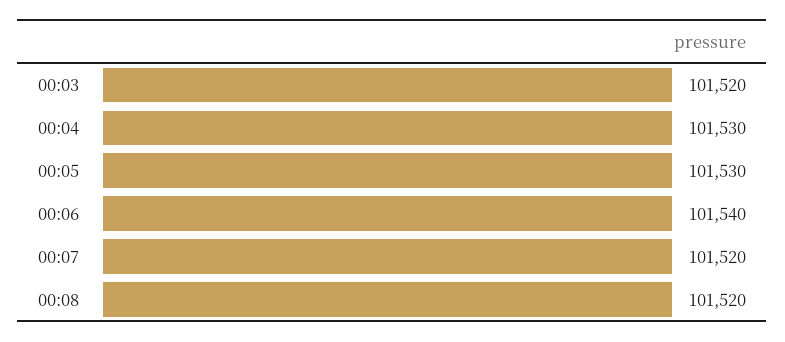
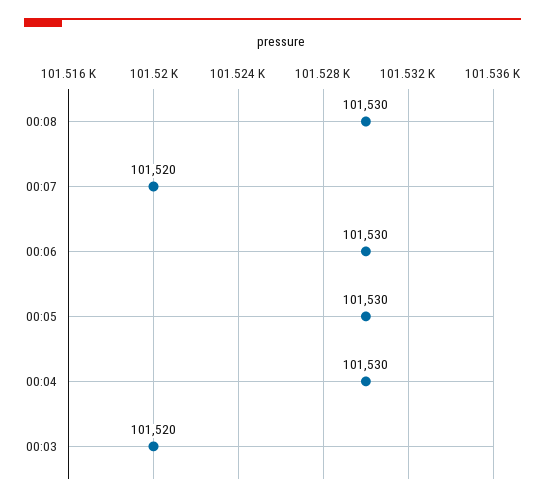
  {
    "00:03": 101520,
    "00:04": 101530,
    "00:05": 101530,
-   "00:06": 101540,
+   "00:06": 101530,
    "00:07": 101520,
-   "00:08": 101520
+   "00:08": 101530
  }

